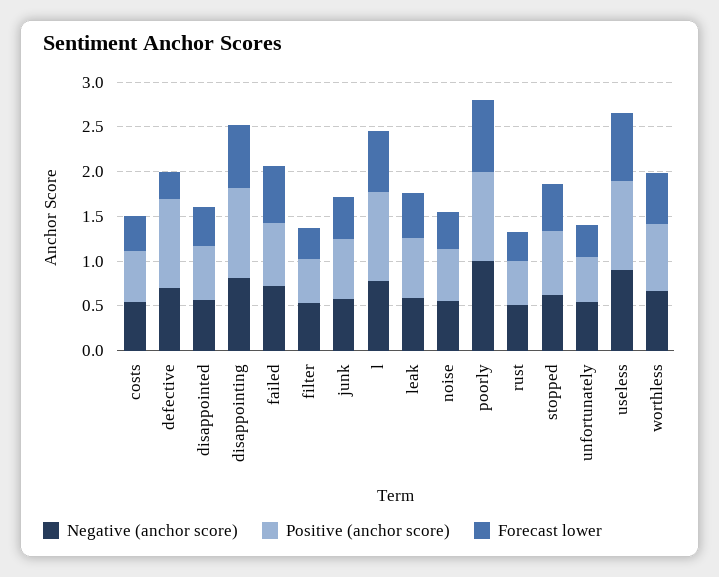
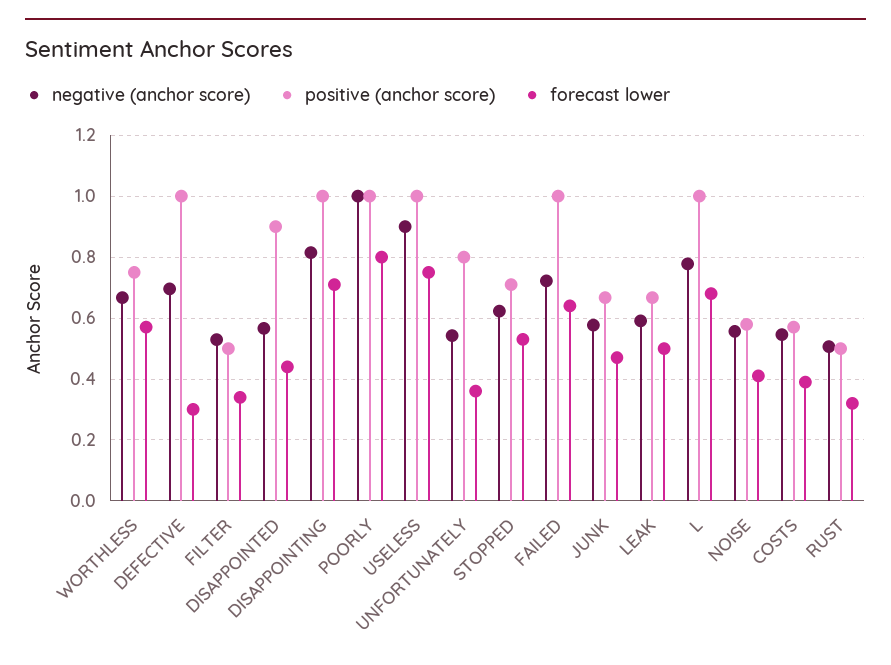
  {
    "Negative (anchor score)": {
      "costs": 0.54,
      "defective": 0.7,
      "disappointed": 0.56,
      "disappointing": 0.82,
      "failed": 0.72,
      "filter": 0.52,
      "junk": 0.58,
      "l": 0.78,
      "leak": 0.6,
      "noise": 0.56,
      "poorly": 1,
      "rust": 0.5,
      "stopped": 0.62,
      "unfortunately": 0.54,
      "useless": 0.9,
      "worthless": 0.66
    },
    "Positive (anchor score)": {
      "costs": 0.58,
      "defective": 1,
-     "disappointed": 0.6,
+     "disappointed": 0.9,
      "disappointing": 1,
-     "failed": 0.7,
+     "failed": 1,
      "filter": 0.5,
      "junk": 0.66,
      "l": 1,
      "leak": 0.66,
      "noise": 0.58,
      "poorly": 1,
      "rust": 0.5,
      "stopped": 0.72,
-     "unfortunately": 0.5,
+     "unfortunately": 0.8,
      "useless": 1,
      "worthless": 0.76
    },
    "Forecast lower": {
      "costs": 0.4,
      "defective": 0.3,
      "disappointed": 0.44,
      "disappointing": 0.72,
      "failed": 0.64,
      "filter": 0.34,
      "junk": 0.48,
      "l": 0.68,
      "leak": 0.5,
      "noise": 0.42,
      "poorly": 0.8,
      "rust": 0.32,
      "stopped": 0.54,
      "unfortunately": 0.36,
      "useless": 0.76,
      "worthless": 0.58
    }
  }

